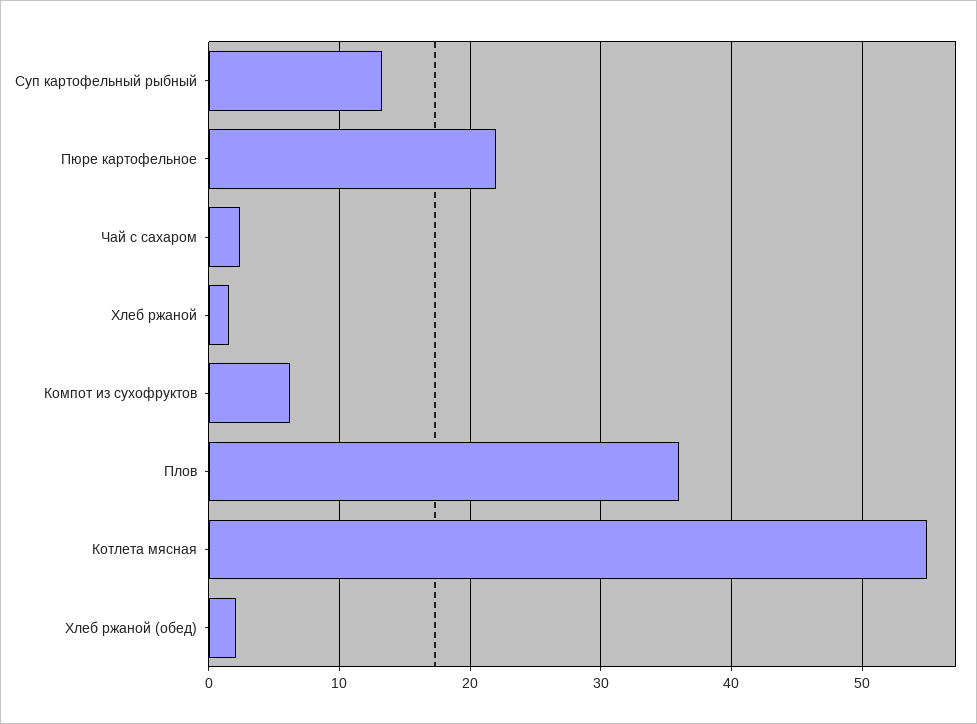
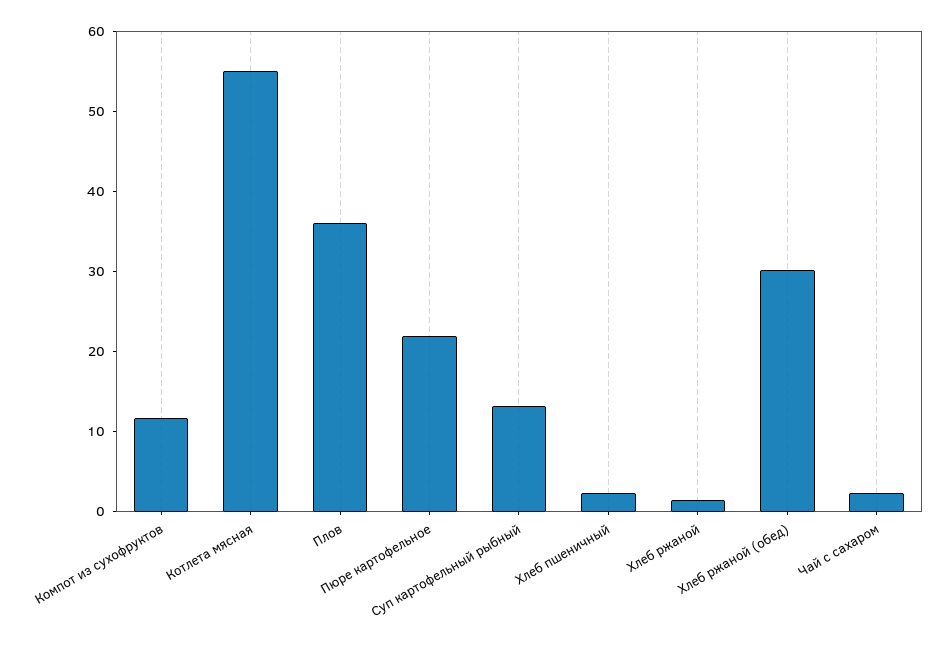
  {
    "Суп картофельный рыбный": 13,
    "Пюре картофельное": 22,
    "Чай с сахаром": 2,
    "Хлеб ржаной": 2,
-   "Компот из сухофруктов": 6,
+   "Компот из сухофруктов": 12,
    "Плов": 36,
    "Котлета мясная": 55,
-   "Хлеб ржаной (обед)": 2
+   "Хлеб ржаной (обед)": 30,
+   "Хлеб пшеничный": 2
  }

